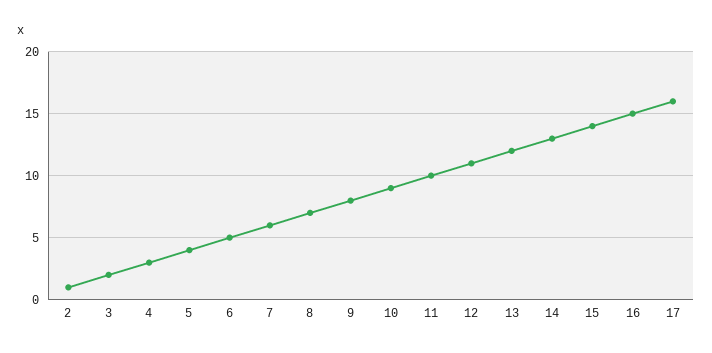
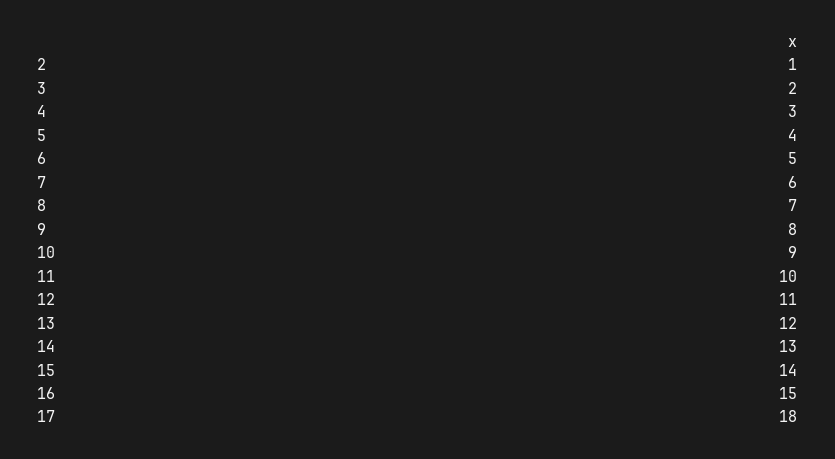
  {
    "2": 1,
    "3": 2,
    "4": 3,
    "5": 4,
    "6": 5,
    "7": 6,
    "8": 7,
    "9": 8,
    "10": 9,
    "11": 10,
    "12": 11,
    "13": 12,
    "14": 13,
    "15": 14,
    "16": 15,
-   "17": 16
+   "17": 18
  }

